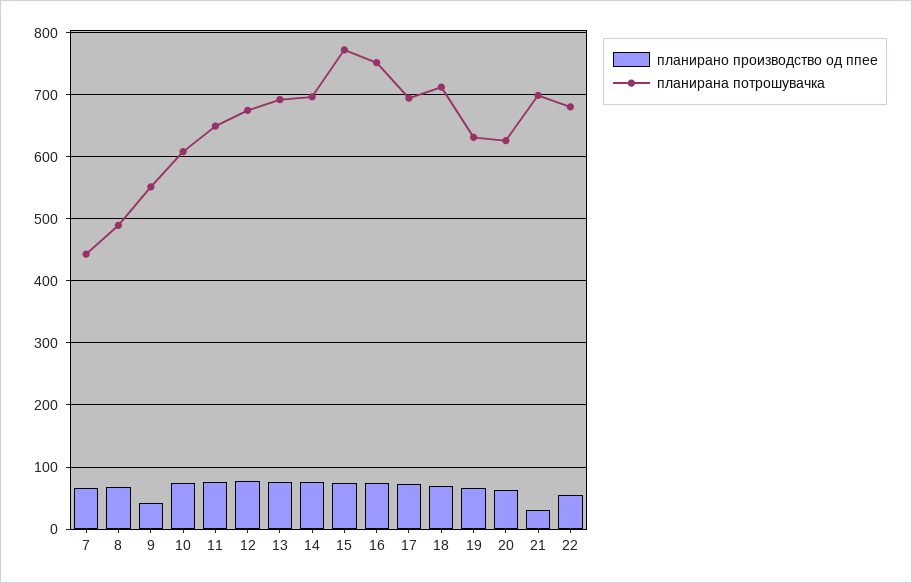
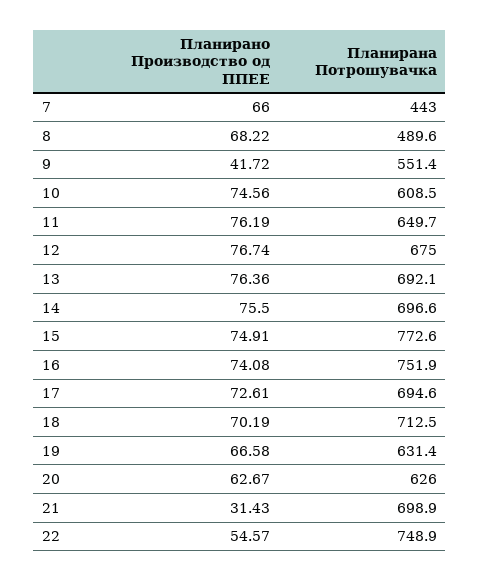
  {
    "планирано производство од ппее": {
      "7": 66,
      "8": 68.22,
      "9": 41.72,
      "10": 74.56,
      "11": 76.19,
      "12": 76.74,
      "13": 76.36,
      "14": 75.5,
      "15": 74.91,
      "16": 74.08,
      "17": 72.61,
      "18": 70.19,
      "19": 66.58,
      "20": 62.67,
      "21": 31.43,
      "22": 54.57
    },
    "планирана потрошувачка": {
      "7": 443,
      "8": 489.6,
      "9": 551.4,
      "10": 608.5,
      "11": 649.7,
      "12": 675,
      "13": 692.1,
      "14": 696.6,
      "15": 772.6,
      "16": 751.9,
      "17": 694.6,
      "18": 712.5,
      "19": 631.4,
      "20": 626,
      "21": 698.9,
-     "22": 680
+     "22": 748.9
    }
  }

